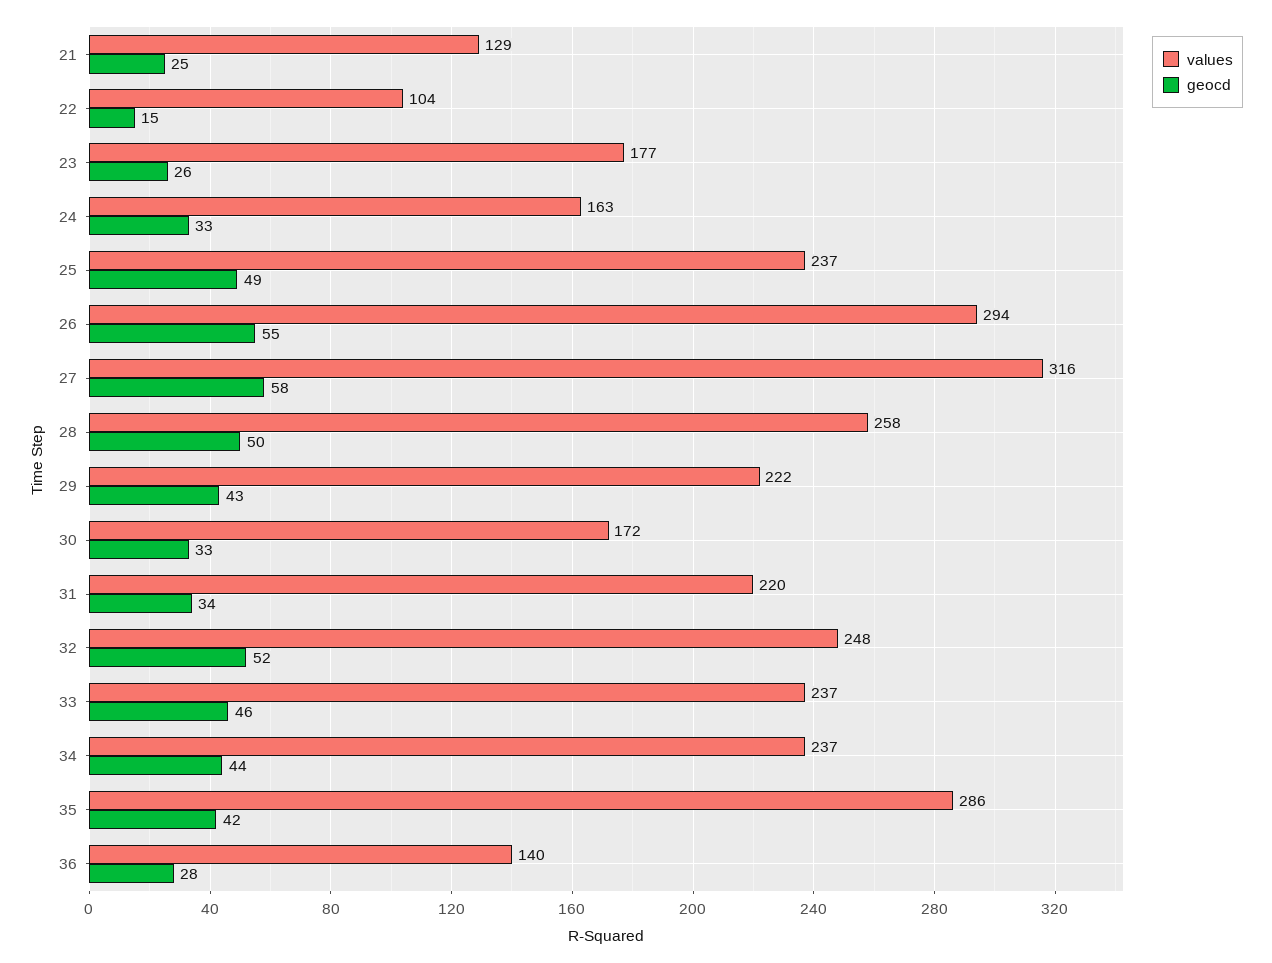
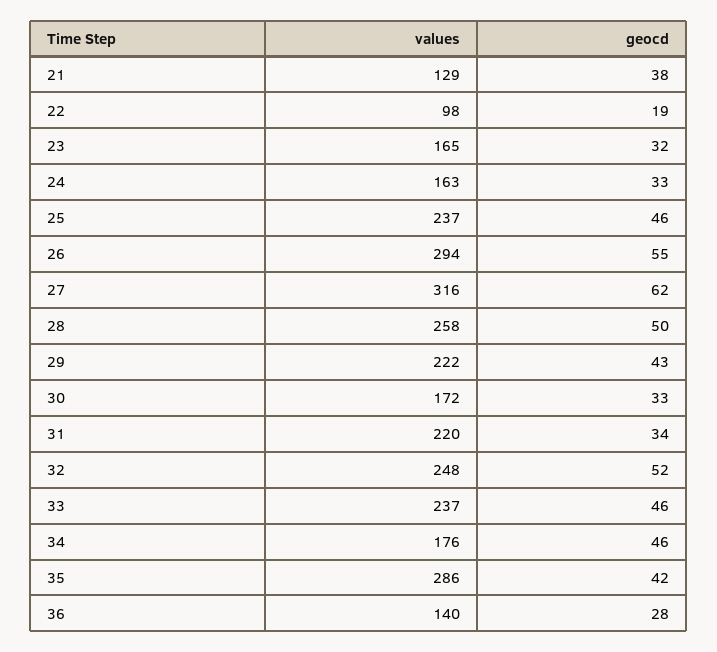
  {
    "values": {
      "21": 129,
-     "22": 104,
+     "22": 98,
-     "23": 177,
+     "23": 165,
      "24": 163,
      "25": 237,
      "26": 294,
      "27": 316,
      "28": 258,
      "29": 222,
      "30": 172,
      "31": 220,
      "32": 248,
      "33": 237,
-     "34": 237,
+     "34": 176,
      "35": 286,
      "36": 140
    },
    "geocd": {
-     "21": 25,
+     "21": 38,
-     "22": 15,
+     "22": 19,
-     "23": 26,
+     "23": 32,
      "24": 33,
-     "25": 49,
+     "25": 46,
      "26": 55,
-     "27": 58,
+     "27": 62,
      "28": 50,
      "29": 43,
      "30": 33,
      "31": 34,
      "32": 52,
      "33": 46,
-     "34": 44,
+     "34": 46,
      "35": 42,
      "36": 28
    }
  }

